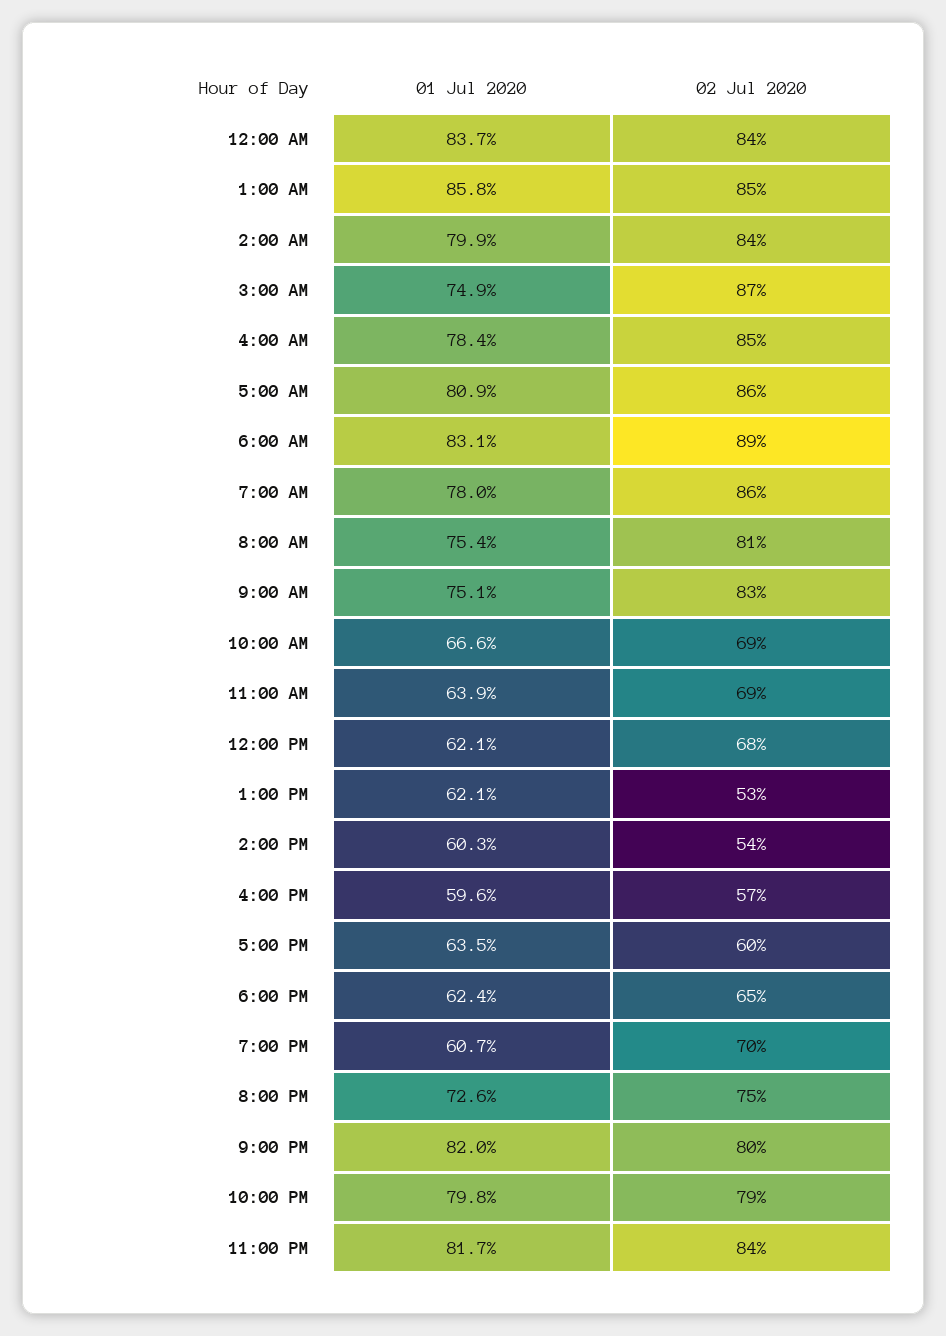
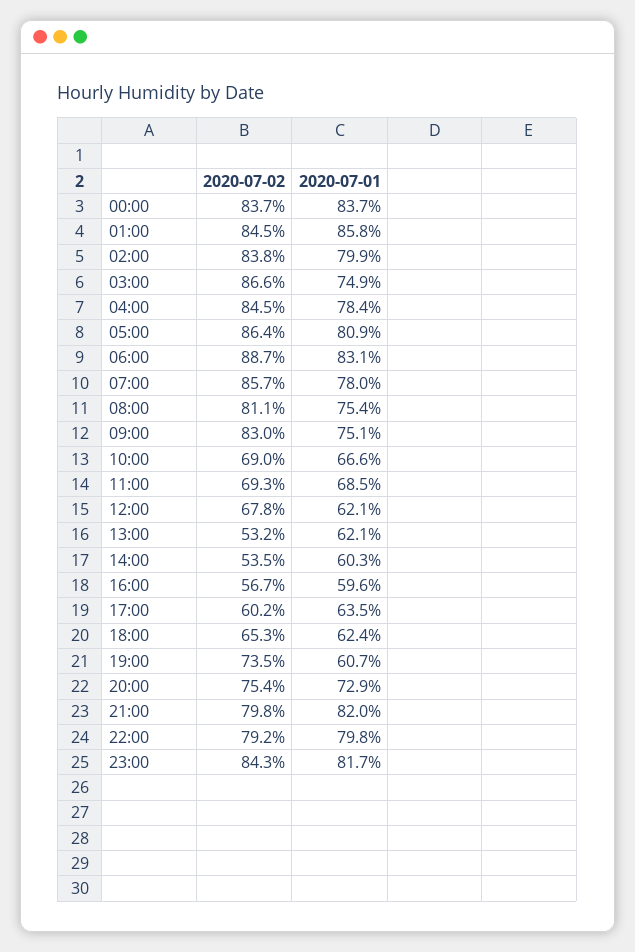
  {
    "01 Jul 2020": {
      "12:00 AM": 83.7,
      "1:00 AM": 85.8,
      "2:00 AM": 79.9,
      "3:00 AM": 74.9,
      "4:00 AM": 78.4,
      "5:00 AM": 80.9,
      "6:00 AM": 83.1,
      "7:00 AM": 78,
      "8:00 AM": 75.4,
      "9:00 AM": 75.1,
      "10:00 AM": 66.6,
-     "11:00 AM": 63.9,
+     "11:00 AM": 68.5,
      "12:00 PM": 62.1,
      "1:00 PM": 62.1,
      "2:00 PM": 60.3,
      "4:00 PM": 59.6,
      "5:00 PM": 63.5,
      "6:00 PM": 62.4,
      "7:00 PM": 60.7,
-     "8:00 PM": 72.6,
+     "8:00 PM": 72.9,
      "9:00 PM": 82,
      "10:00 PM": 79.8,
      "11:00 PM": 81.7
    },
    "02 Jul 2020": {
      "12:00 AM": 83.7,
      "1:00 AM": 84.5,
      "2:00 AM": 83.8,
      "3:00 AM": 86.6,
      "4:00 AM": 84.5,
      "5:00 AM": 86.4,
      "6:00 AM": 88.7,
      "7:00 AM": 85.7,
      "8:00 AM": 81.1,
      "9:00 AM": 83,
      "10:00 AM": 69,
      "11:00 AM": 69.3,
      "12:00 PM": 67.8,
      "1:00 PM": 53.2,
      "2:00 PM": 53.5,
      "4:00 PM": 56.7,
      "5:00 PM": 60.2,
      "6:00 PM": 65.3,
-     "7:00 PM": 70,
+     "7:00 PM": 73.5,
      "8:00 PM": 75.4,
      "9:00 PM": 79.8,
      "10:00 PM": 79.2,
      "11:00 PM": 84.3
    }
  }

